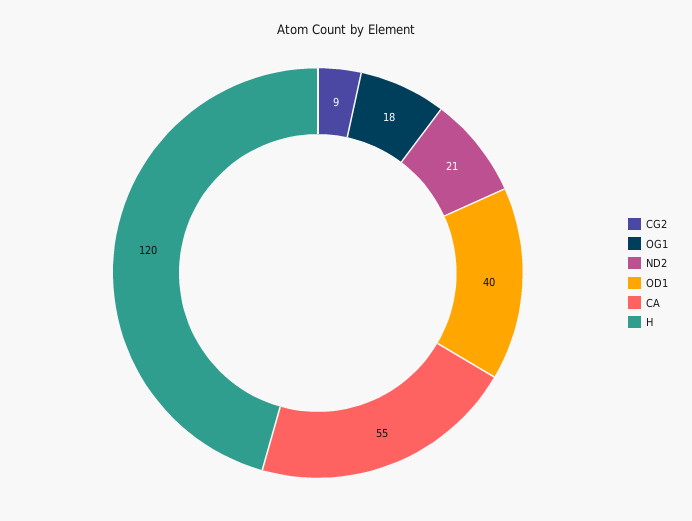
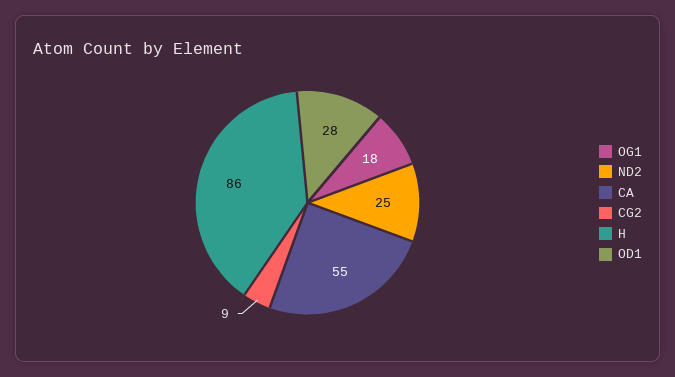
  {
    "CG2": 9,
    "OG1": 18,
-   "ND2": 21,
+   "ND2": 25,
-   "OD1": 40,
+   "OD1": 28,
    "CA": 55,
-   "H": 120
+   "H": 86
  }

